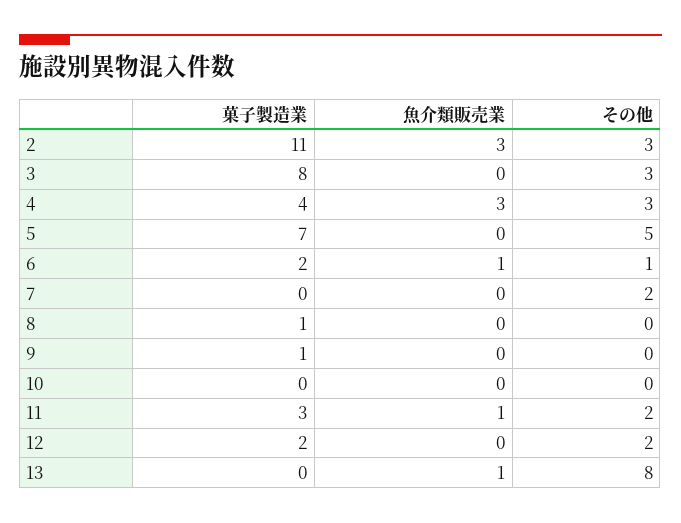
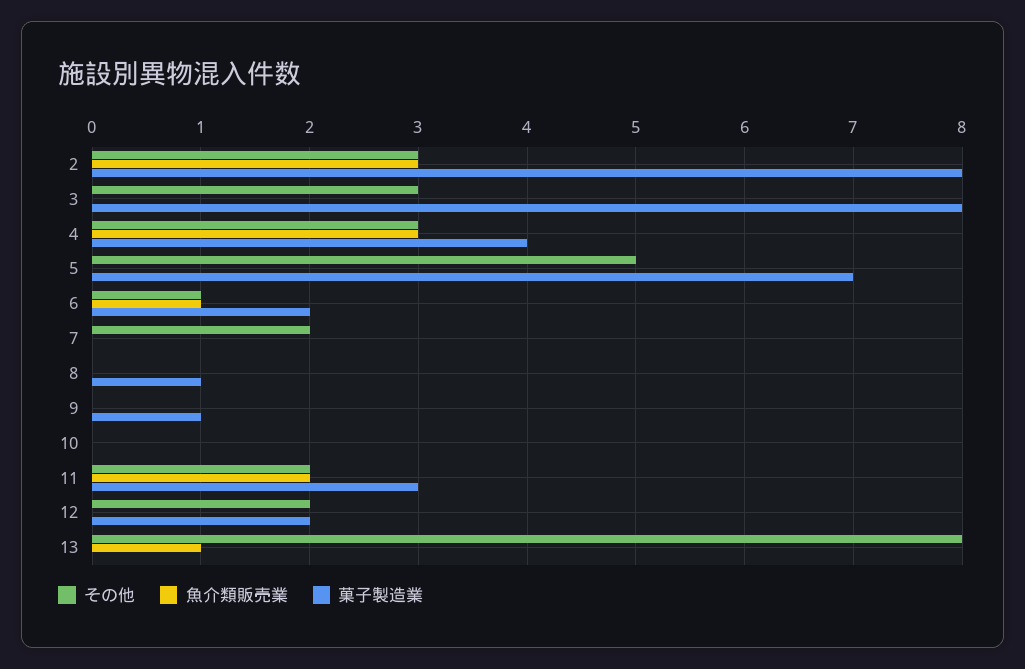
  {
    "菓子製造業": {
-     "2": 11,
+     "2": 8,
      "3": 8,
      "4": 4,
      "5": 7,
      "6": 2,
      "7": 0,
      "8": 1,
      "9": 1,
      "10": 0,
      "11": 3,
      "12": 2,
      "13": 0
    },
    "魚介類販売業": {
      "2": 3,
      "3": 0,
      "4": 3,
      "5": 0,
      "6": 1,
      "7": 0,
      "8": 0,
      "9": 0,
      "10": 0,
-     "11": 1,
+     "11": 2,
      "12": 0,
      "13": 1
    },
    "その他": {
      "2": 3,
      "3": 3,
      "4": 3,
      "5": 5,
      "6": 1,
      "7": 2,
      "8": 0,
      "9": 0,
      "10": 0,
      "11": 2,
      "12": 2,
      "13": 8
    }
  }

